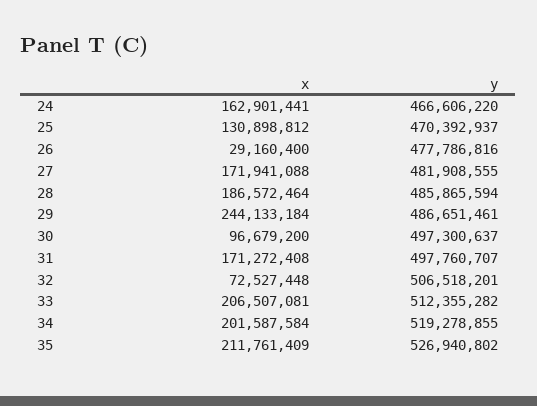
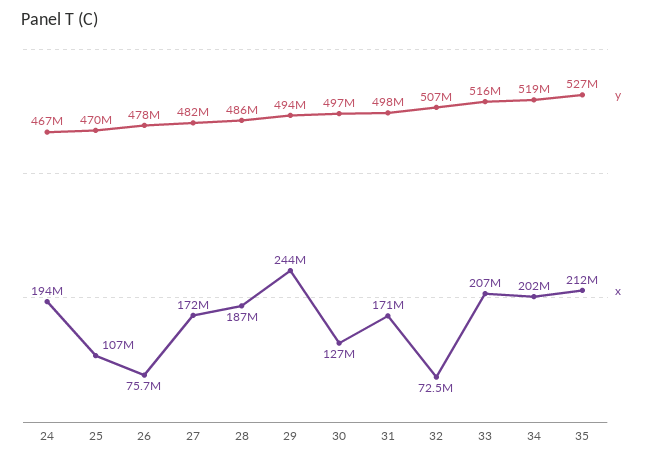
  {
    "x": {
-     "24": 162901441,
+     "24": 194000000,
-     "25": 130898812,
+     "25": 107000000,
-     "26": 29160400,
+     "26": 75700000,
      "27": 171941088,
      "28": 186572464,
      "29": 244133184,
-     "30": 96679200,
+     "30": 127000000,
      "31": 171272408,
      "32": 72527448,
      "33": 206507081,
      "34": 201587584,
      "35": 211761409
    },
    "y": {
      "24": 466606220,
      "25": 470392937,
      "26": 477786816,
      "27": 481908555,
      "28": 485865594,
-     "29": 486651461,
+     "29": 494000000,
      "30": 497300637,
      "31": 497760707,
      "32": 506518201,
-     "33": 512355282,
+     "33": 516000000,
      "34": 519278855,
      "35": 526940802
    }
  }

